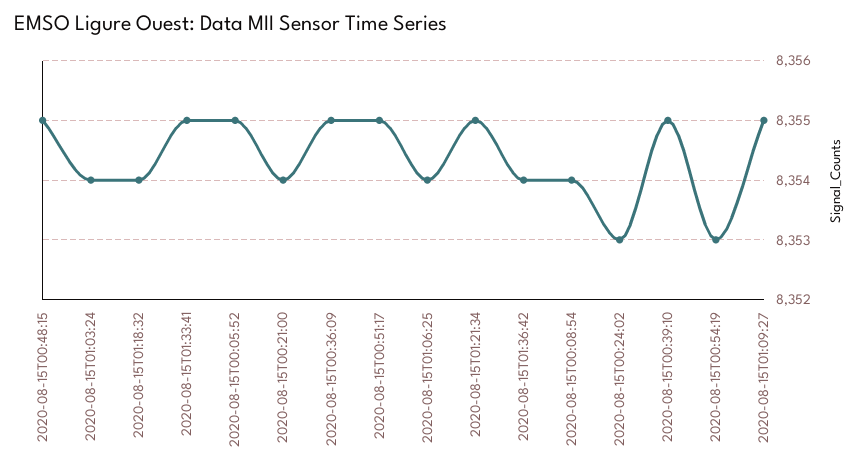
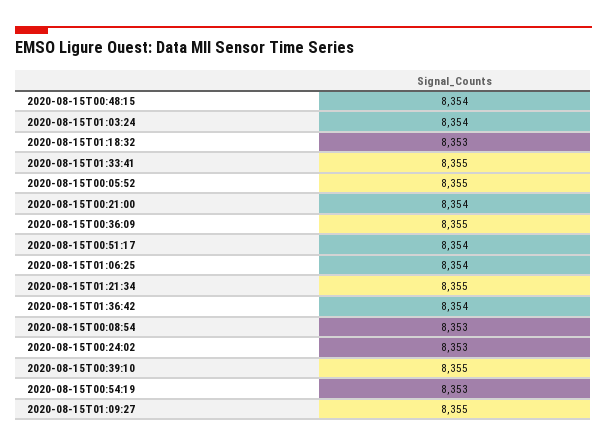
  {
-   "2020-08-15T00:48:15": 8355,
+   "2020-08-15T00:48:15": 8354,
    "2020-08-15T01:03:24": 8354,
-   "2020-08-15T01:18:32": 8354,
+   "2020-08-15T01:18:32": 8353,
    "2020-08-15T01:33:41": 8355,
    "2020-08-15T00:05:52": 8355,
    "2020-08-15T00:21:00": 8354,
    "2020-08-15T00:36:09": 8355,
-   "2020-08-15T00:51:17": 8355,
+   "2020-08-15T00:51:17": 8354,
    "2020-08-15T01:06:25": 8354,
    "2020-08-15T01:21:34": 8355,
    "2020-08-15T01:36:42": 8354,
-   "2020-08-15T00:08:54": 8354,
+   "2020-08-15T00:08:54": 8353,
    "2020-08-15T00:24:02": 8353,
    "2020-08-15T00:39:10": 8355,
    "2020-08-15T00:54:19": 8353,
    "2020-08-15T01:09:27": 8355
  }

